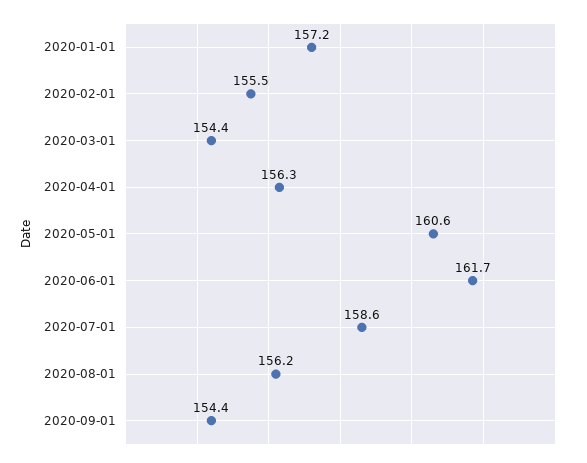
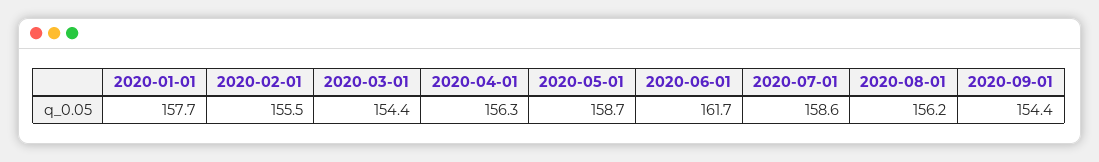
  {
-   "2020-01-01": 157.2,
+   "2020-01-01": 157.7,
    "2020-02-01": 155.5,
    "2020-03-01": 154.4,
    "2020-04-01": 156.3,
-   "2020-05-01": 160.6,
+   "2020-05-01": 158.7,
    "2020-06-01": 161.7,
    "2020-07-01": 158.6,
    "2020-08-01": 156.2,
    "2020-09-01": 154.4
  }

